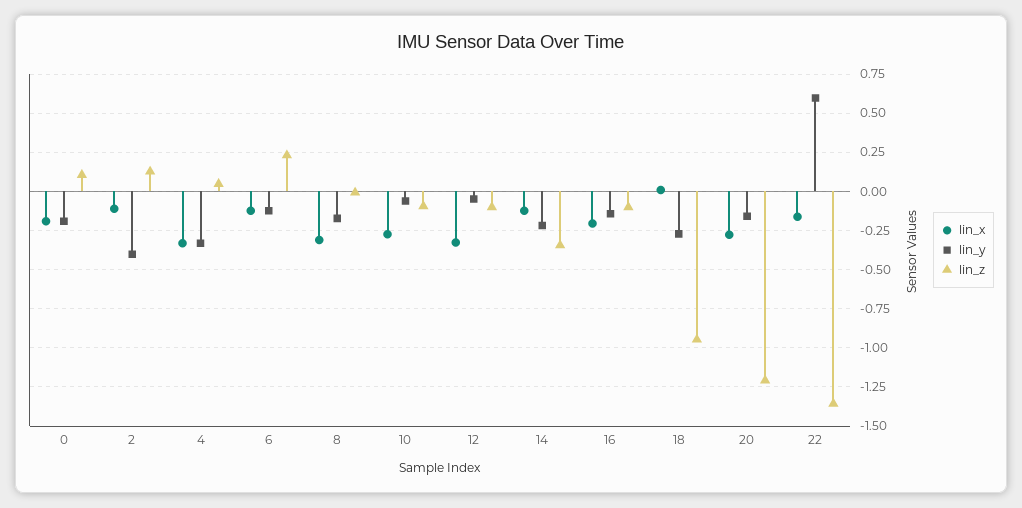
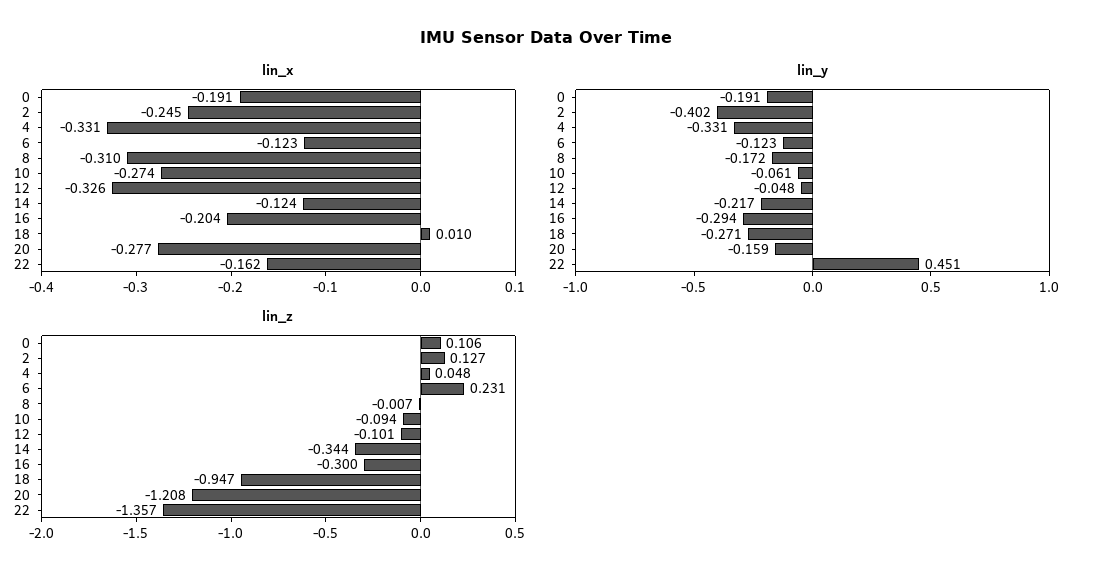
  {
    "lin_x": {
      "0": -0.191,
-     "2": -0.1,
+     "2": -0.245,
      "4": -0.331,
      "6": -0.123,
      "8": -0.31,
      "10": -0.274,
      "12": -0.326,
      "14": -0.124,
      "16": -0.204,
      "18": 0.01,
      "20": -0.277,
      "22": -0.162
    },
    "lin_y": {
      "0": -0.191,
      "2": -0.402,
      "4": -0.331,
      "6": -0.123,
      "8": -0.172,
      "10": -0.061,
      "12": -0.048,
      "14": -0.217,
-     "16": -0.15,
+     "16": -0.294,
      "18": -0.271,
      "20": -0.159,
-     "22": 0.6
+     "22": 0.451
    },
    "lin_z": {
      "0": 0.106,
      "2": 0.127,
      "4": 0.048,
      "6": 0.231,
      "8": -0.007,
      "10": -0.094,
      "12": -0.101,
      "14": -0.344,
-     "16": -0.1,
+     "16": -0.3,
      "18": -0.947,
      "20": -1.208,
      "22": -1.357
    }
  }

